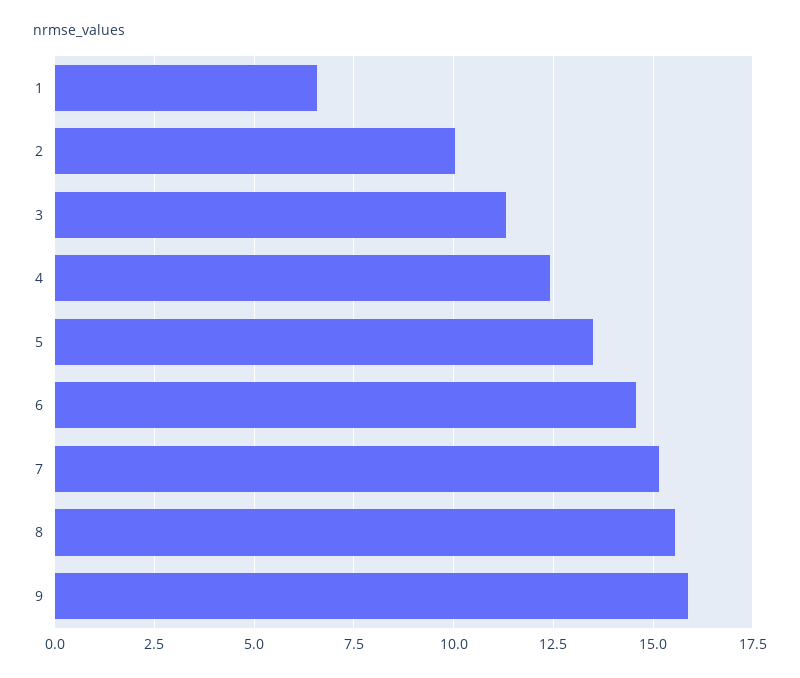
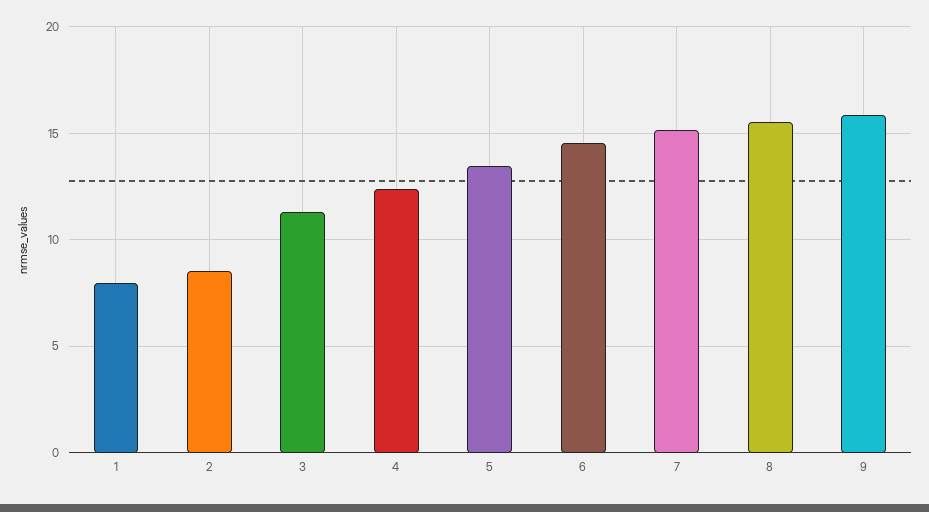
  {
-   "1": 6.5,
+   "1": 8,
-   "2": 10,
+   "2": 8.5,
    "3": 11.25,
    "4": 12.5,
    "5": 13.5,
    "6": 14.5,
    "7": 15.25,
    "8": 15.5,
    "9": 15.75
  }

